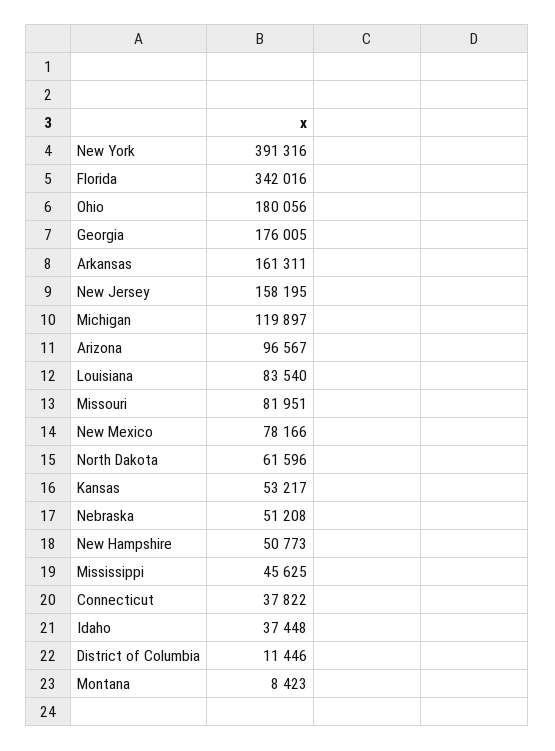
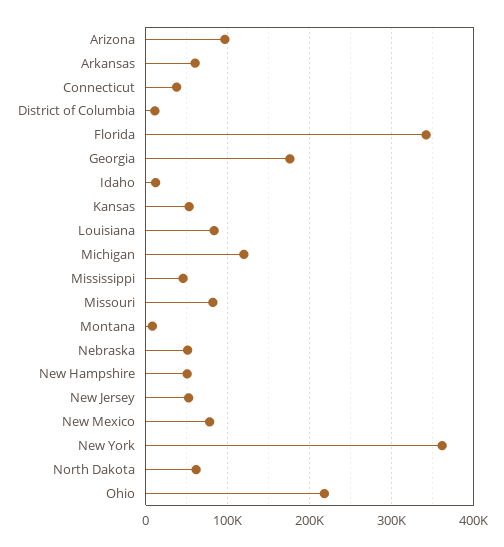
  {
-   "New York": 391316,
+   "New York": 360000,
    "Florida": 342016,
-   "Ohio": 180056,
+   "Ohio": 220000,
    "Georgia": 176005,
-   "Arkansas": 161311,
+   "Arkansas": 60000,
-   "New Jersey": 158195,
+   "New Jersey": 50000,
    "Michigan": 119897,
    "Arizona": 96567,
    "Louisiana": 83540,
    "Missouri": 81951,
    "New Mexico": 78166,
    "North Dakota": 61596,
    "Kansas": 53217,
    "Nebraska": 51208,
    "New Hampshire": 50773,
    "Mississippi": 45625,
    "Connecticut": 37822,
-   "Idaho": 37448,
+   "Idaho": 10000,
    "District of Columbia": 11446,
    "Montana": 8423
  }

